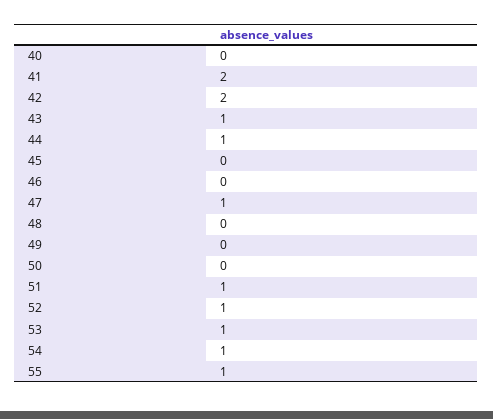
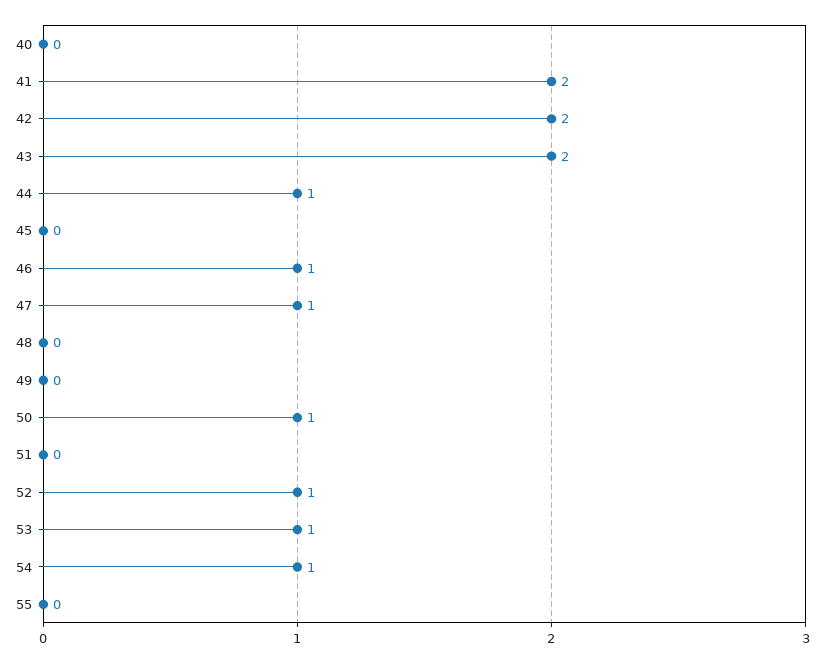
  {
    "40": 0,
    "41": 2,
    "42": 2,
-   "43": 1,
+   "43": 2,
    "44": 1,
    "45": 0,
-   "46": 0,
+   "46": 1,
    "47": 1,
    "48": 0,
    "49": 0,
-   "50": 0,
+   "50": 1,
-   "51": 1,
+   "51": 0,
    "52": 1,
    "53": 1,
    "54": 1,
-   "55": 1
+   "55": 0
  }

